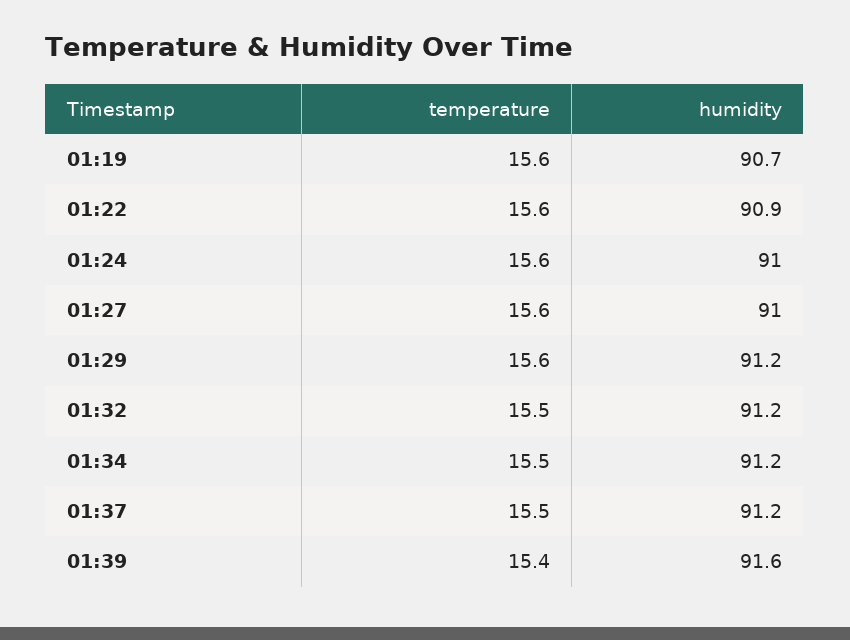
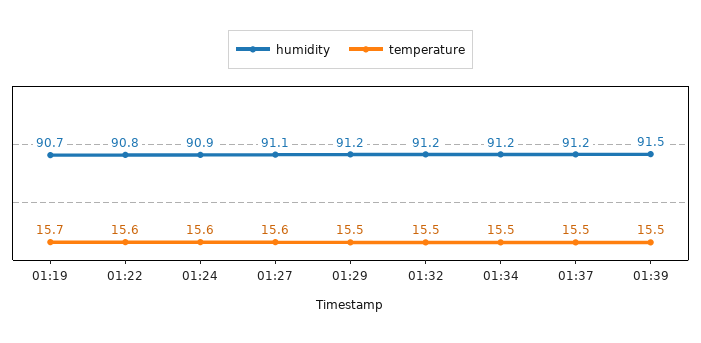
  {
    "temperature": {
-     "01:19": 15.6,
+     "01:19": 15.7,
      "01:22": 15.6,
      "01:24": 15.6,
      "01:27": 15.6,
-     "01:29": 15.6,
+     "01:29": 15.5,
      "01:32": 15.5,
      "01:34": 15.5,
      "01:37": 15.5,
-     "01:39": 15.4
+     "01:39": 15.5
    },
    "humidity": {
      "01:19": 90.7,
-     "01:22": 90.9,
+     "01:22": 90.8,
-     "01:24": 91,
+     "01:24": 90.9,
-     "01:27": 91,
+     "01:27": 91.1,
      "01:29": 91.2,
      "01:32": 91.2,
      "01:34": 91.2,
      "01:37": 91.2,
-     "01:39": 91.6
+     "01:39": 91.5
    }
  }

